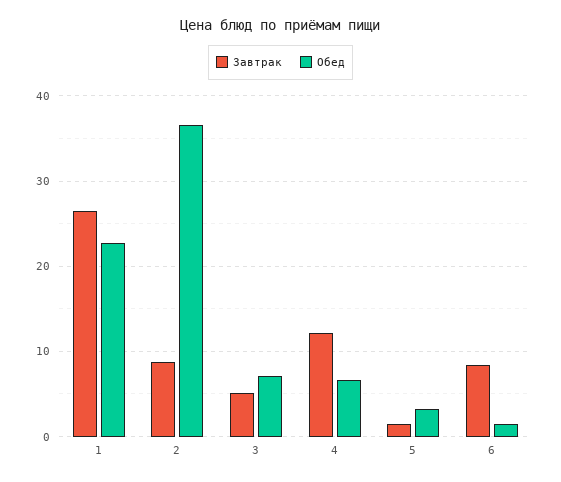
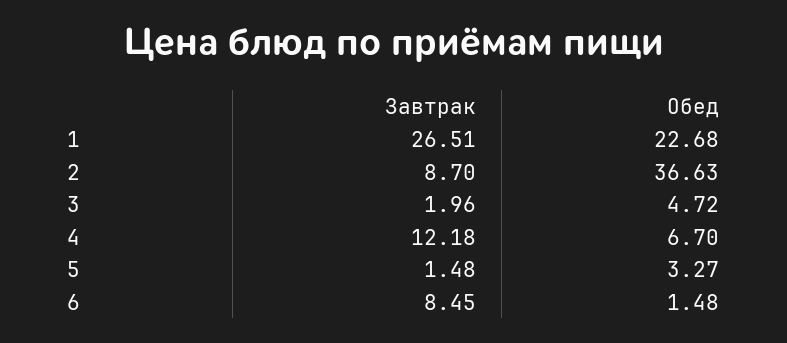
  {
    "Завтрак": {
      "1": 26.51,
      "2": 8.7,
-     "3": 5,
+     "3": 1.96,
      "4": 12.18,
      "5": 1.48,
      "6": 8.45
    },
    "Обед": {
      "1": 22.68,
      "2": 36.63,
-     "3": 7,
+     "3": 4.72,
      "4": 6.7,
      "5": 3.27,
      "6": 1.48
    }
  }

